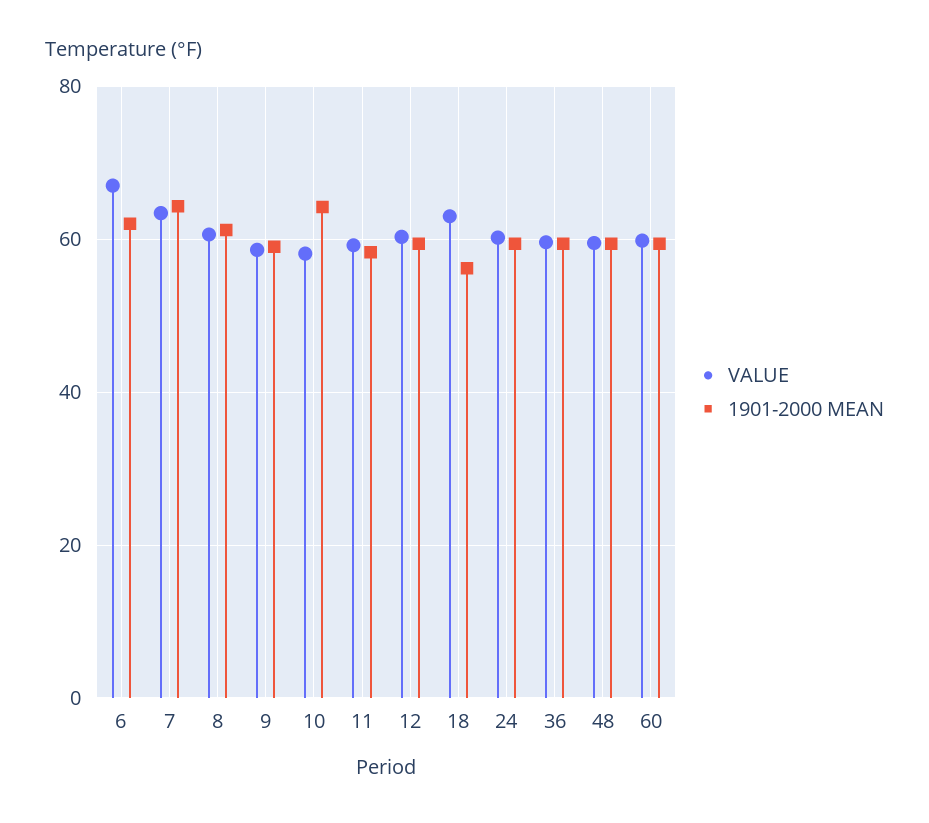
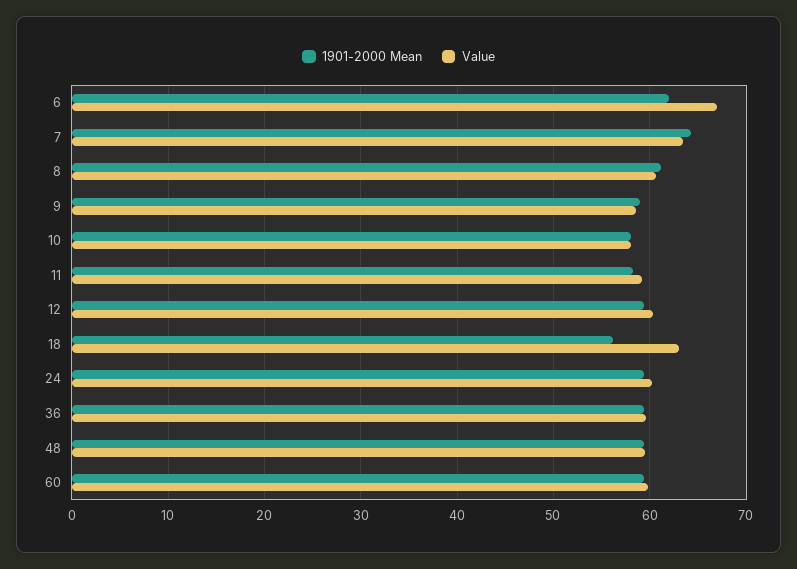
  {
    "VALUE": {
      "6": 67,
      "7": 63,
      "8": 61,
      "9": 59,
      "10": 58,
      "11": 59,
      "12": 60,
      "18": 63,
      "24": 60,
      "36": 60,
      "48": 60,
      "60": 60
    },
    "1901-2000 MEAN": {
      "6": 62,
      "7": 64,
      "8": 61,
      "9": 59,
-     "10": 64,
+     "10": 58,
      "11": 58,
      "12": 59,
      "18": 56,
      "24": 59,
      "36": 59,
      "48": 59,
      "60": 59
    }
  }

